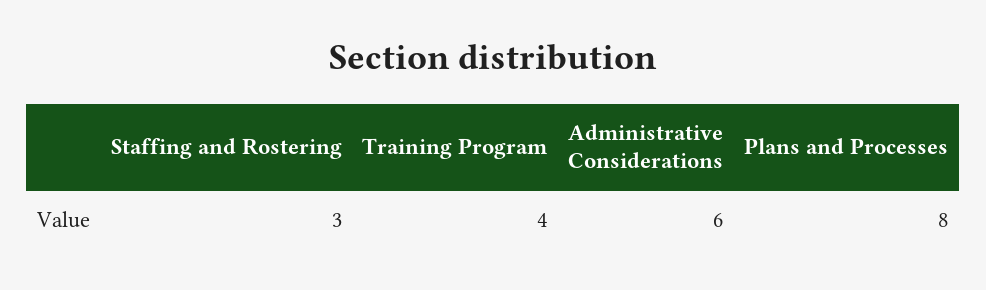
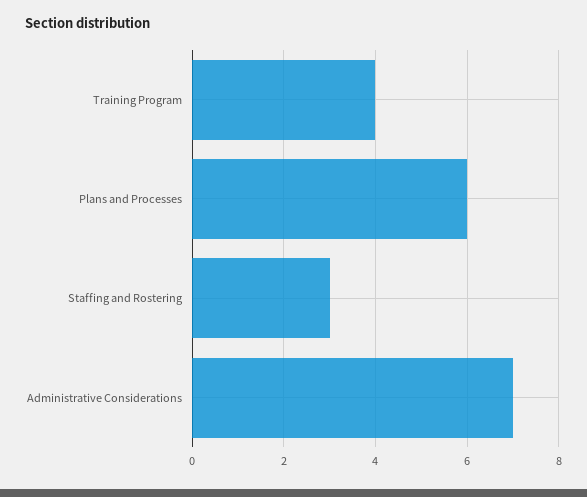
  {
    "Staffing and Rostering": 3,
    "Training Program": 4,
-   "Administrative Considerations": 6,
+   "Administrative Considerations": 7,
-   "Plans and Processes": 8
+   "Plans and Processes": 6
  }

